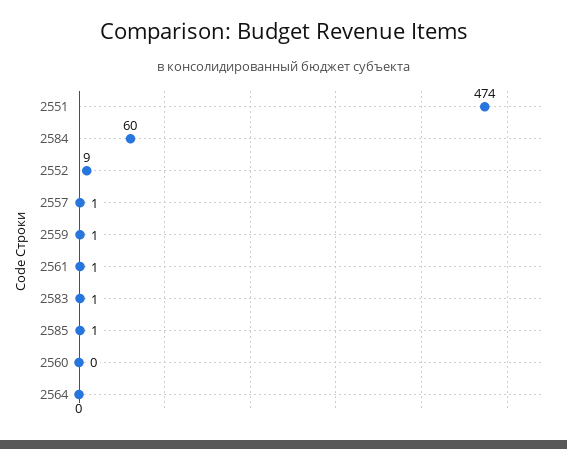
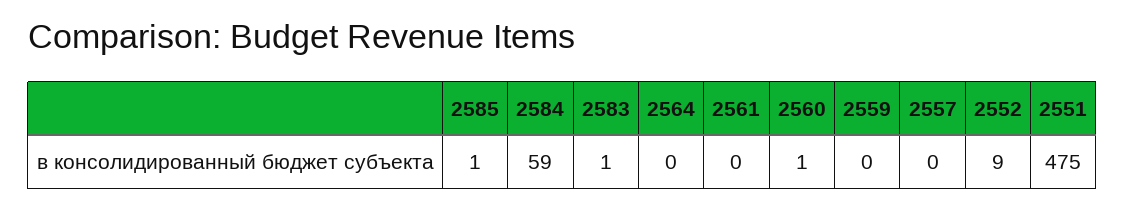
  {
-   "2551": 474,
+   "2551": 475,
-   "2584": 60,
+   "2584": 59,
    "2552": 9,
-   "2557": 1,
+   "2557": 0,
-   "2559": 1,
+   "2559": 0,
-   "2561": 1,
+   "2561": 0,
    "2583": 1,
    "2585": 1,
-   "2560": 0,
+   "2560": 1,
    "2564": 0
  }

